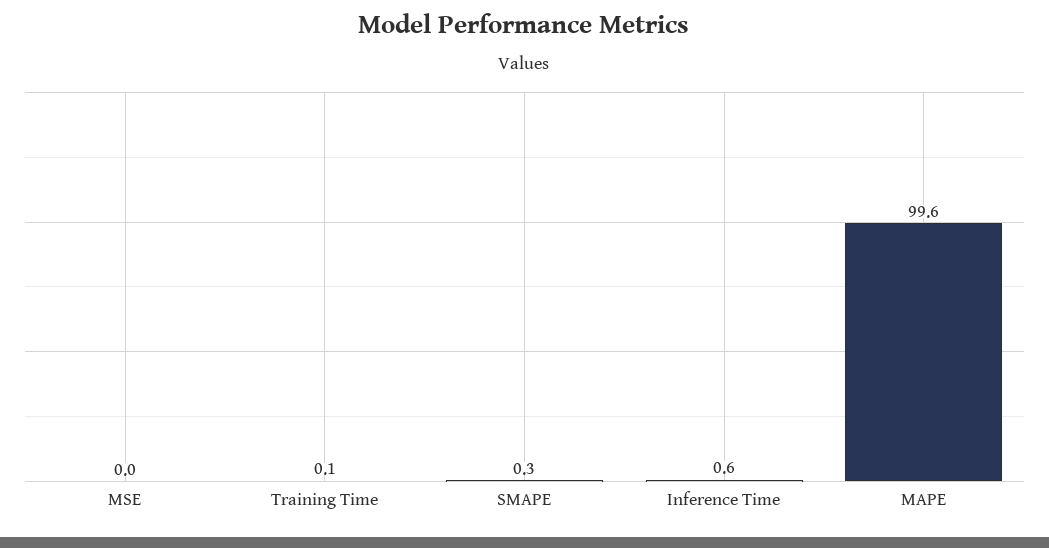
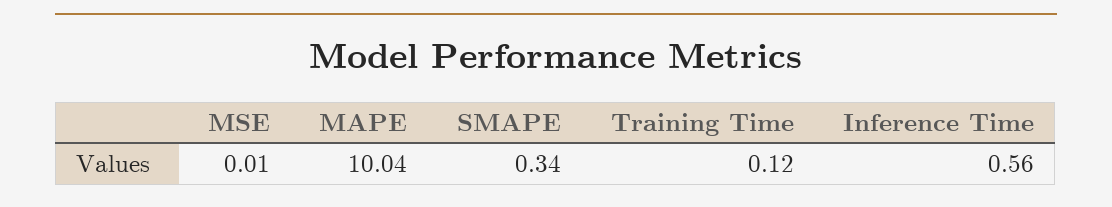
  {
    "MSE": 0.01,
    "Training Time": 0.12,
    "SMAPE": 0.34,
    "Inference Time": 0.56,
-   "MAPE": 99.6
+   "MAPE": 10.04
  }

